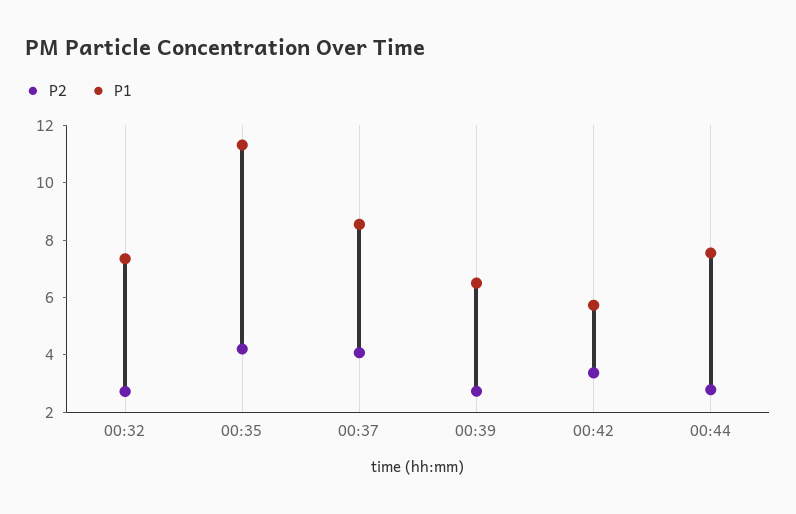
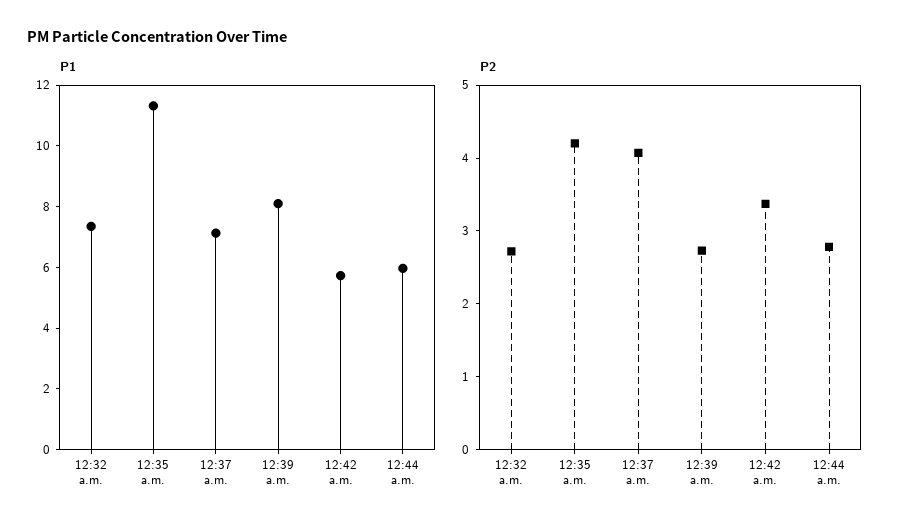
  {
    "P2": {
      "00:32": 2.8,
      "00:35": 4.2,
      "00:37": 4,
      "00:39": 2.8,
      "00:42": 3.4,
      "00:44": 2.8
    },
    "P1": {
      "00:32": 7.5,
      "00:35": 11.5,
-     "00:37": 8.5,
+     "00:37": 7,
-     "00:39": 6.5,
+     "00:39": 8,
      "00:42": 5.5,
-     "00:44": 7.5
+     "00:44": 6
    }
  }

